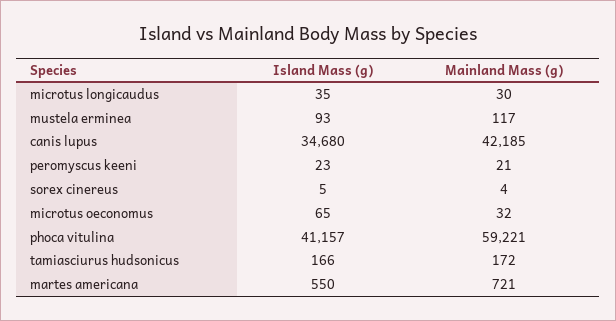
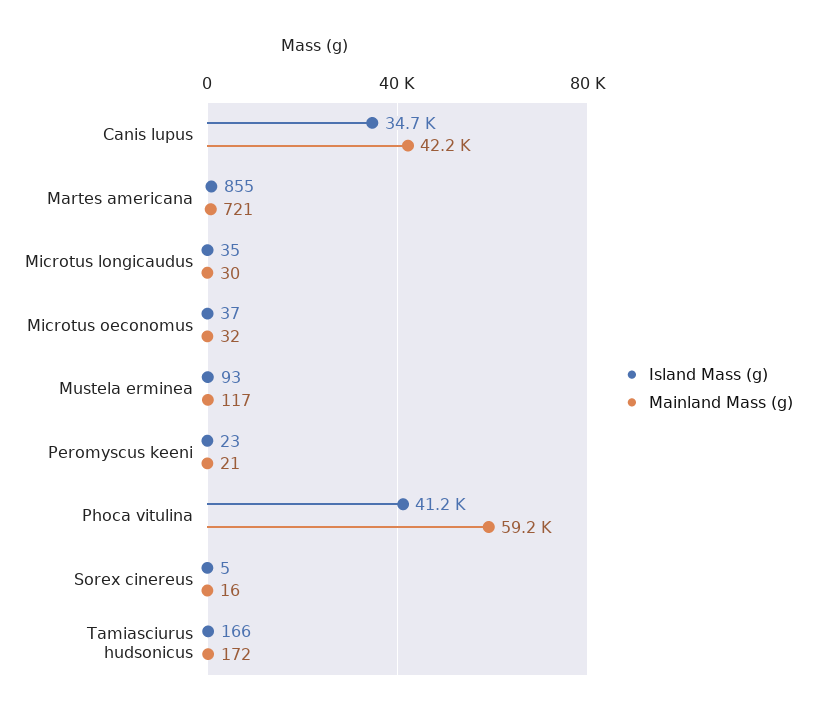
  {
    "Island Mass (g)": {
      "microtus longicaudus": 35,
      "mustela erminea": 93,
      "canis lupus": 34680,
      "peromyscus keeni": 23,
      "sorex cinereus": 5,
-     "microtus oeconomus": 65,
+     "microtus oeconomus": 37,
      "phoca vitulina": 41157,
      "tamiasciurus hudsonicus": 166,
-     "martes americana": 550
+     "martes americana": 855
    },
    "Mainland Mass (g)": {
      "microtus longicaudus": 30,
      "mustela erminea": 117,
      "canis lupus": 42185,
      "peromyscus keeni": 21,
-     "sorex cinereus": 4,
+     "sorex cinereus": 16,
      "microtus oeconomus": 32,
      "phoca vitulina": 59221,
      "tamiasciurus hudsonicus": 172,
      "martes americana": 721
    }
  }

